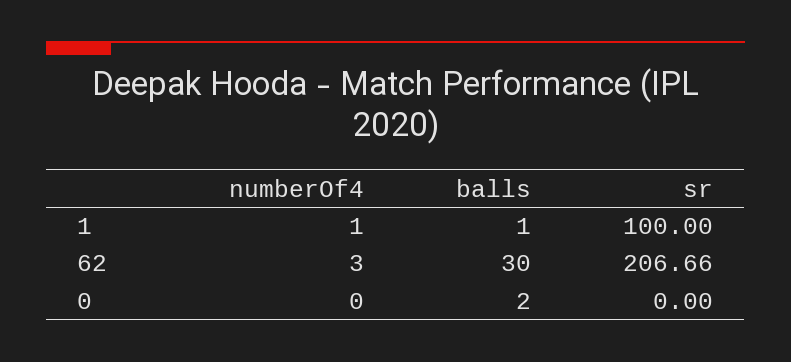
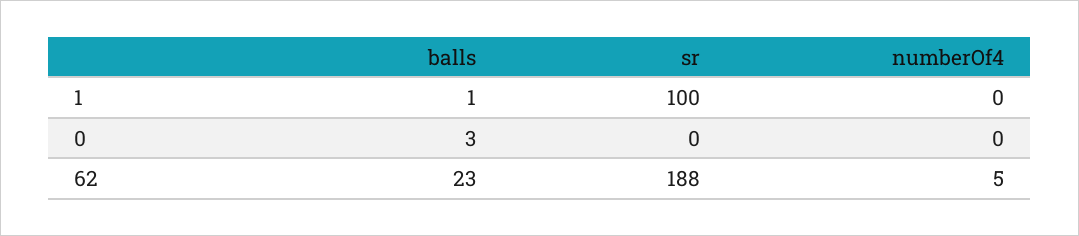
  {
    "numberOf4": {
-     "1": 1,
+     "1": 0,
-     "62": 3,
+     "62": 5,
      "0": 0
    },
    "balls": {
      "1": 1,
-     "62": 30,
+     "62": 23,
-     "0": 2
+     "0": 3
    },
    "sr": {
      "1": 100,
-     "62": 206.66,
+     "62": 188,
      "0": 0
    }
  }

